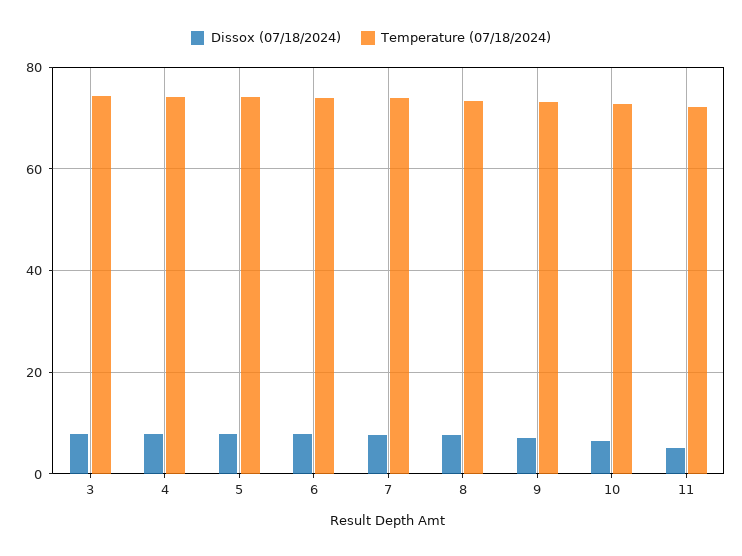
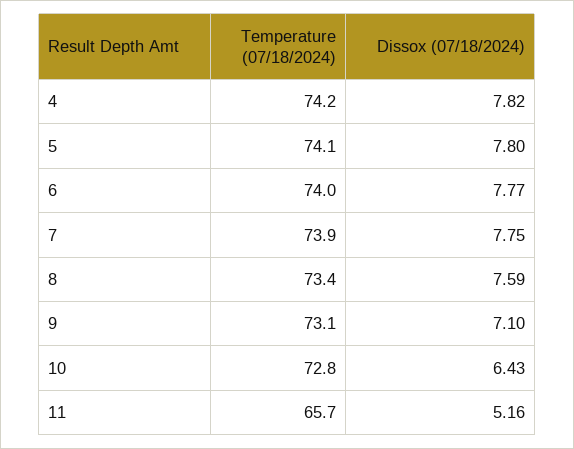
  {
    "Dissox (07/18/2024)": {
-     "3": 8,
      "4": 7.82,
      "5": 7.8,
      "6": 7.77,
      "7": 7.75,
      "8": 7.59,
      "9": 7.1,
      "10": 6.43,
      "11": 5.16
    },
    "Temperature (07/18/2024)": {
-     "3": 74,
      "4": 74.2,
      "5": 74.1,
      "6": 74,
      "7": 73.9,
      "8": 73.4,
      "9": 73.1,
      "10": 72.8,
-     "11": 72
+     "11": 65.7
    }
  }

